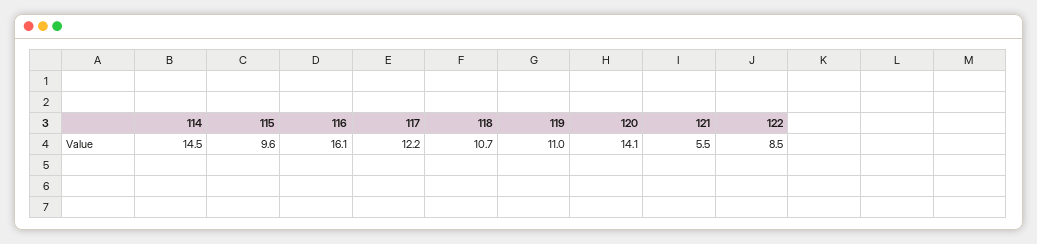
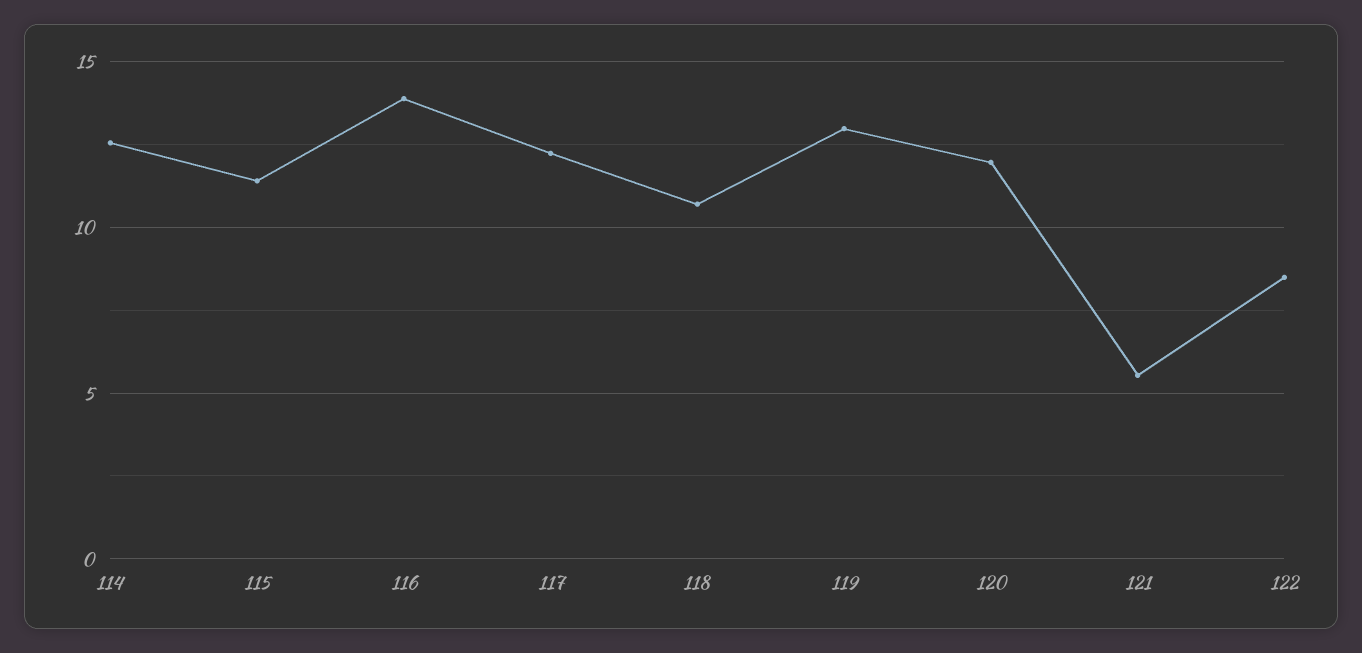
  {
-   "114": 14.5,
+   "114": 12.5,
-   "115": 9.6,
+   "115": 11.5,
-   "116": 16.1,
+   "116": 14,
    "117": 12.2,
    "118": 10.7,
-   "119": 11,
+   "119": 13,
-   "120": 14.1,
+   "120": 12,
    "121": 5.5,
    "122": 8.5
  }

